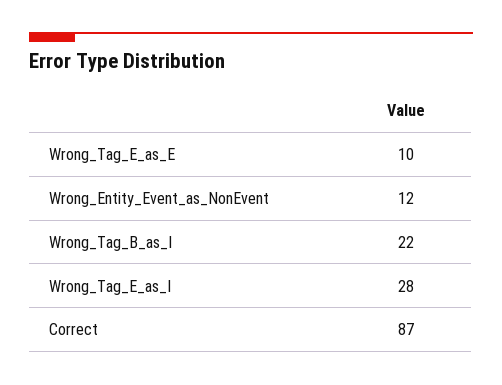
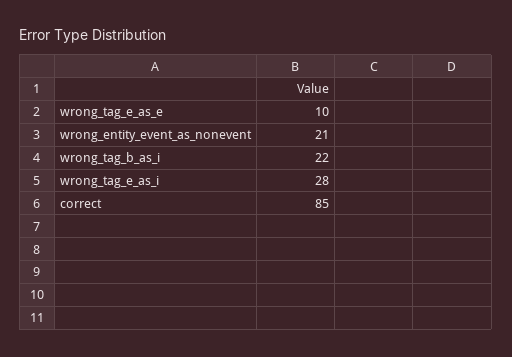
  {
    "Wrong_Tag_E_as_E": 10,
-   "Wrong_Entity_Event_as_NonEvent": 12,
+   "Wrong_Entity_Event_as_NonEvent": 21,
    "Wrong_Tag_B_as_I": 22,
    "Wrong_Tag_E_as_I": 28,
-   "Correct": 87
+   "Correct": 85
  }

